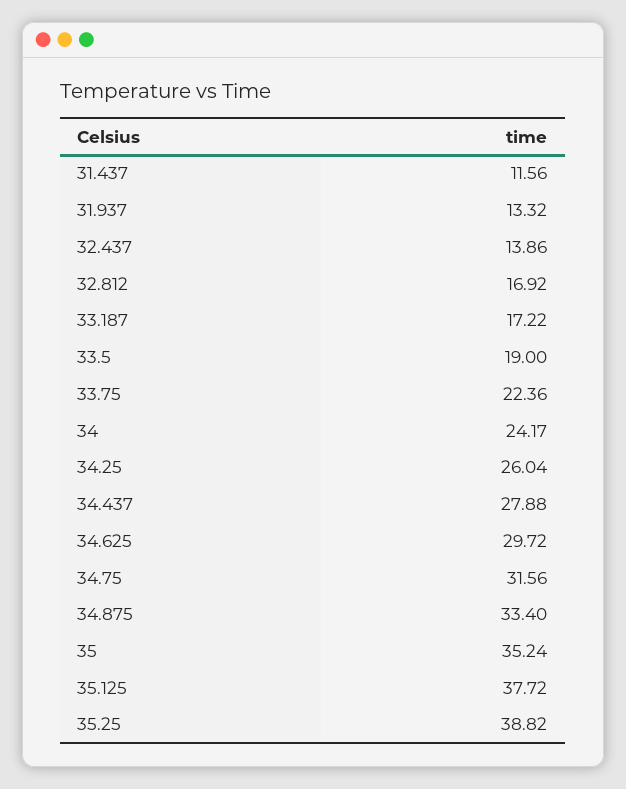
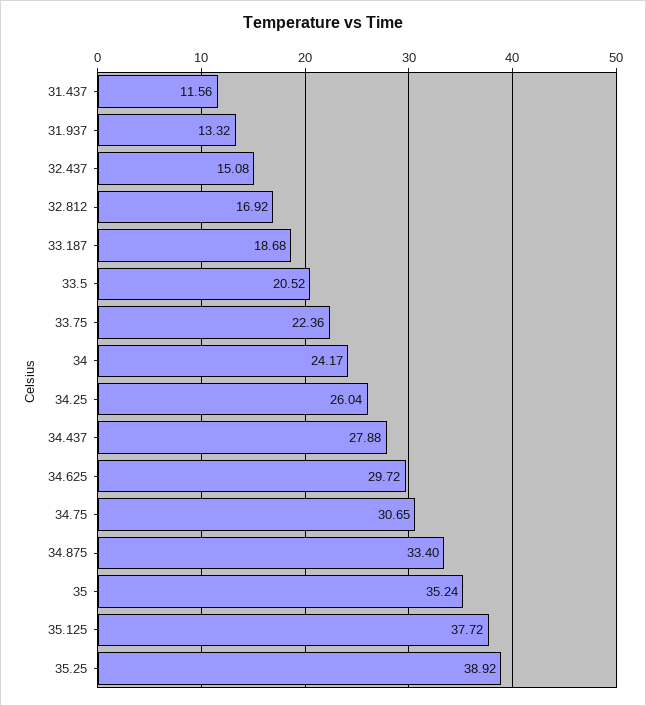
  {
    "31.437": 11.56,
    "31.937": 13.32,
-   "32.437": 13.86,
+   "32.437": 15.08,
    "32.812": 16.92,
-   "33.187": 17.22,
+   "33.187": 18.68,
-   "33.5": 19,
+   "33.5": 20.52,
    "33.75": 22.36,
    "34": 24.17,
    "34.25": 26.04,
    "34.437": 27.88,
    "34.625": 29.72,
-   "34.75": 31.56,
+   "34.75": 30.65,
    "34.875": 33.4,
    "35": 35.24,
    "35.125": 37.72,
-   "35.25": 38.82
+   "35.25": 38.92
  }

